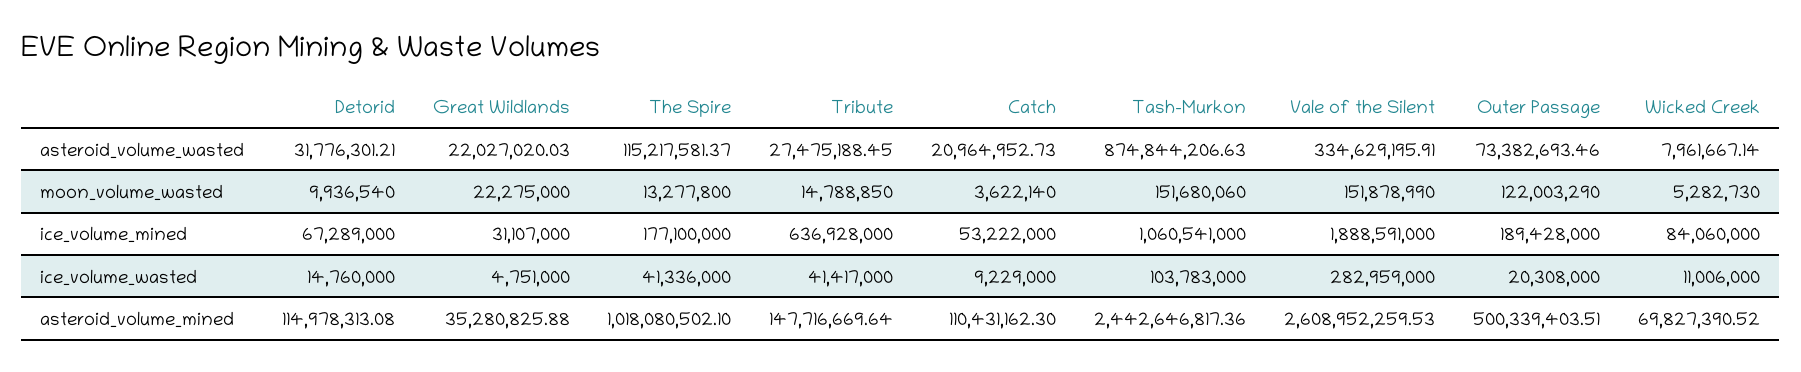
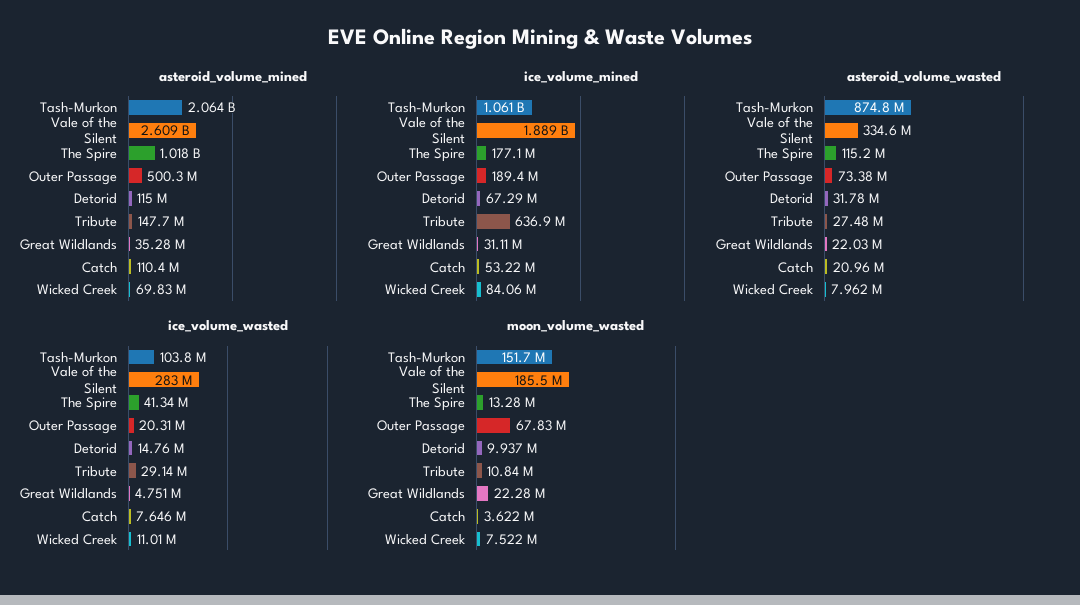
  {
    "asteroid_volume_wasted": {
      "Detorid": 31776301.21,
      "Great Wildlands": 22027020.03,
      "The Spire": 115217581.37,
      "Tribute": 27475188.45,
      "Catch": 20964952.73,
      "Tash-Murkon": 874844206.63,
      "Vale of the Silent": 334629195.91,
      "Outer Passage": 73382693.46,
      "Wicked Creek": 7961667.14
    },
    "moon_volume_wasted": {
      "Detorid": 9936540,
      "Great Wildlands": 22275000,
      "The Spire": 13277800,
-     "Tribute": 14788850,
+     "Tribute": 10840000,
      "Catch": 3622140,
      "Tash-Murkon": 151680060,
-     "Vale of the Silent": 151878990,
+     "Vale of the Silent": 185500000,
-     "Outer Passage": 122003290,
+     "Outer Passage": 67830000,
-     "Wicked Creek": 5282730
+     "Wicked Creek": 7522000
    },
    "ice_volume_mined": {
      "Detorid": 67289000,
      "Great Wildlands": 31107000,
      "The Spire": 177100000,
      "Tribute": 636928000,
      "Catch": 53222000,
      "Tash-Murkon": 1060541000,
      "Vale of the Silent": 1888591000,
      "Outer Passage": 189428000,
      "Wicked Creek": 84060000
    },
    "ice_volume_wasted": {
      "Detorid": 14760000,
      "Great Wildlands": 4751000,
      "The Spire": 41336000,
-     "Tribute": 41417000,
+     "Tribute": 29140000,
-     "Catch": 9229000,
+     "Catch": 7646000,
      "Tash-Murkon": 103783000,
      "Vale of the Silent": 282959000,
      "Outer Passage": 20308000,
      "Wicked Creek": 11006000
    },
    "asteroid_volume_mined": {
      "Detorid": 114978313.08,
      "Great Wildlands": 35280825.88,
      "The Spire": 1018080502.1,
      "Tribute": 147716669.64,
      "Catch": 110431162.3,
-     "Tash-Murkon": 2442646817.36,
+     "Tash-Murkon": 2064000000,
      "Vale of the Silent": 2608952259.53,
      "Outer Passage": 500339403.51,
      "Wicked Creek": 69827390.52
    }
  }

